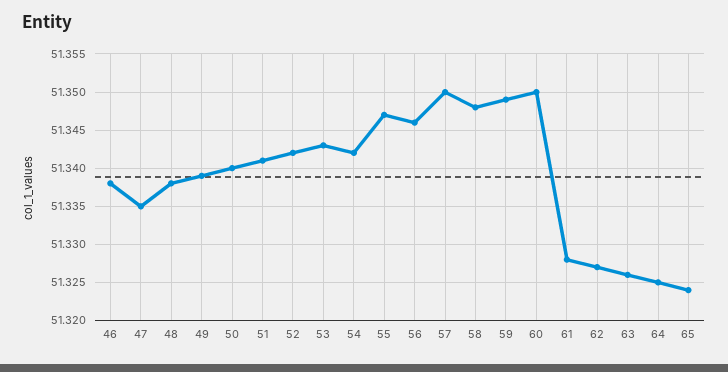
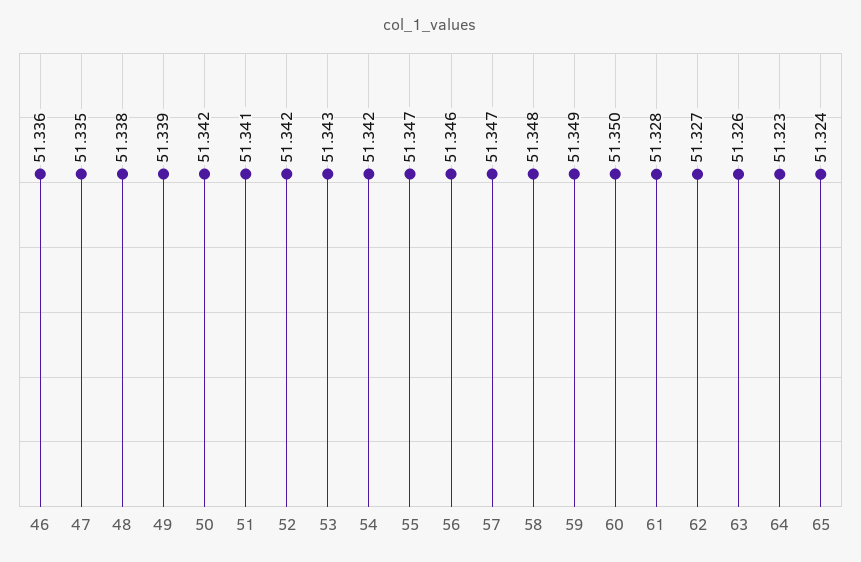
  {
-   "46": 51.338,
+   "46": 51.336,
    "47": 51.335,
    "48": 51.338,
    "49": 51.339,
-   "50": 51.34,
+   "50": 51.342,
    "51": 51.341,
    "52": 51.342,
    "53": 51.343,
    "54": 51.342,
    "55": 51.347,
    "56": 51.346,
-   "57": 51.35,
+   "57": 51.347,
    "58": 51.348,
    "59": 51.349,
    "60": 51.35,
    "61": 51.328,
    "62": 51.327,
    "63": 51.326,
-   "64": 51.325,
+   "64": 51.323,
    "65": 51.324
  }

